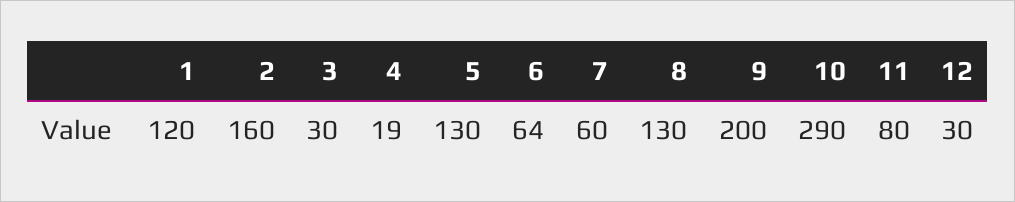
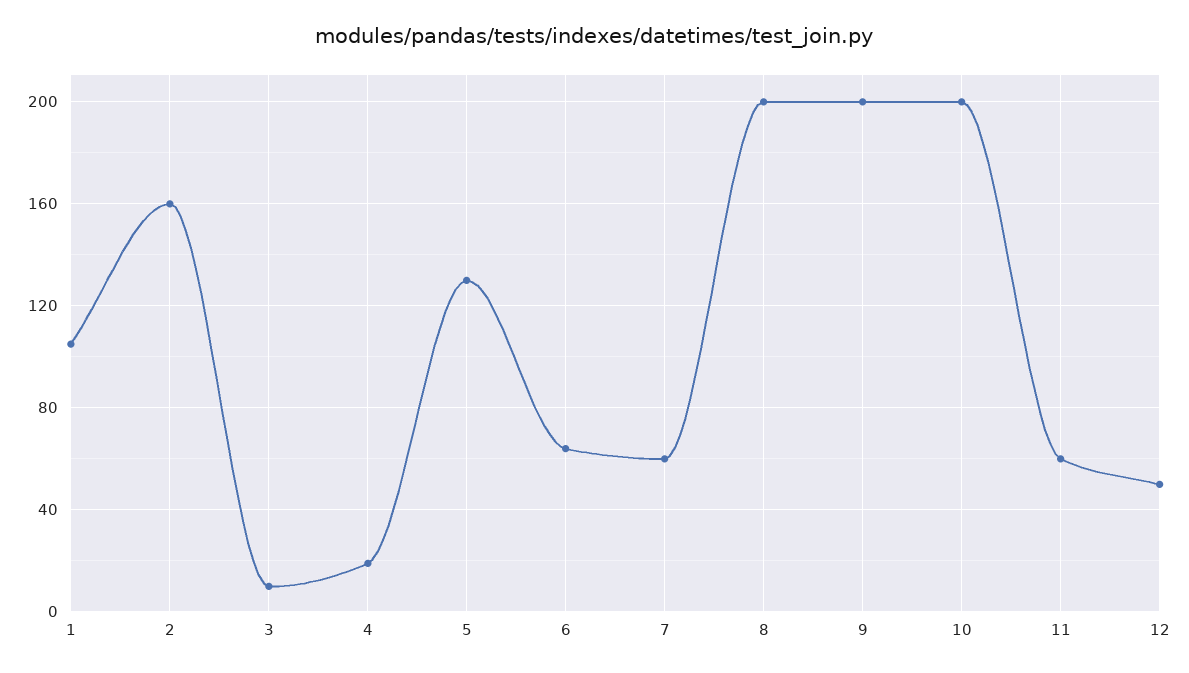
  {
-   "1": 120,
+   "1": 105,
    "2": 160,
-   "3": 30,
+   "3": 10,
    "4": 19,
    "5": 130,
    "6": 64,
    "7": 60,
-   "8": 130,
+   "8": 200,
    "9": 200,
-   "10": 290,
+   "10": 200,
-   "11": 80,
+   "11": 60,
-   "12": 30
+   "12": 50
  }

